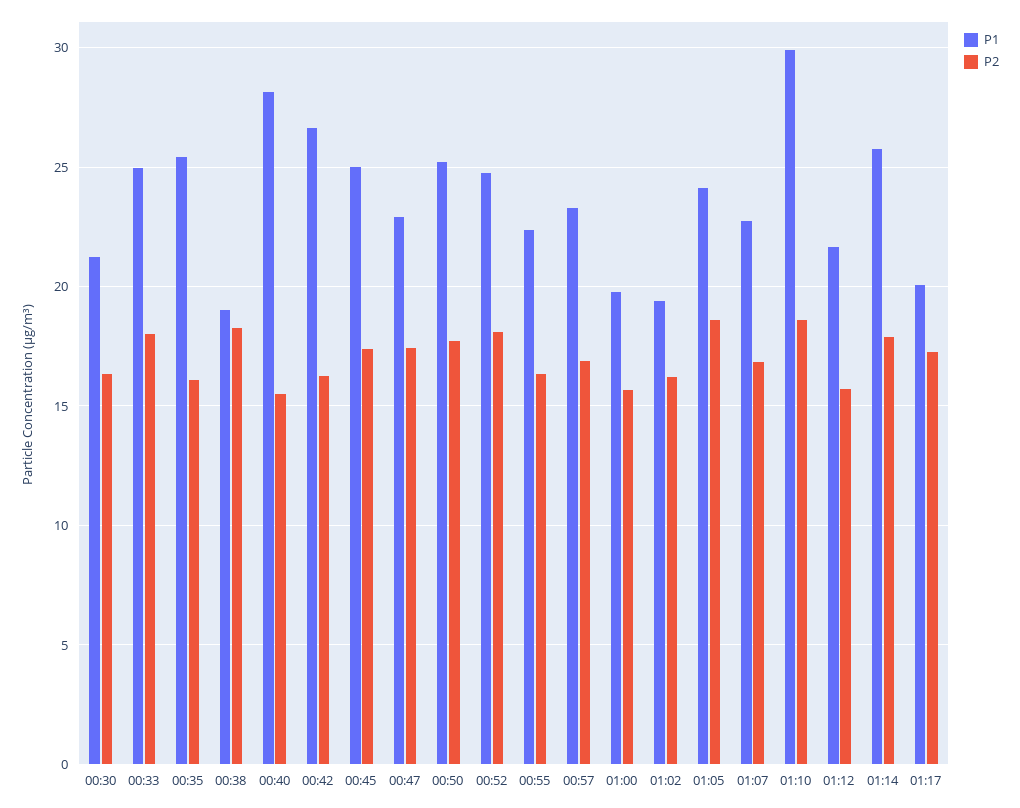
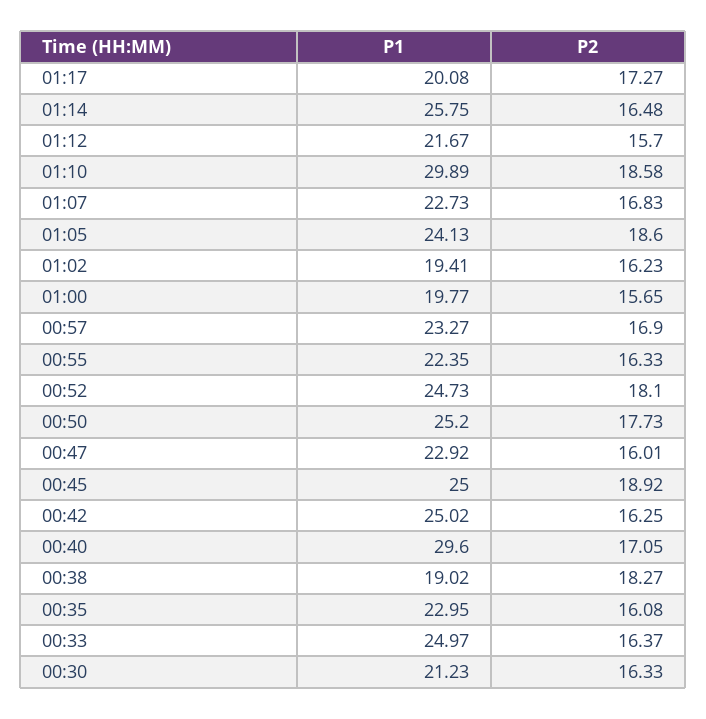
  {
    "P1": {
      "00:30": 21.23,
      "00:33": 24.97,
-     "00:35": 25.5,
+     "00:35": 22.95,
      "00:38": 19.02,
-     "00:40": 28,
+     "00:40": 29.6,
-     "00:42": 26.5,
+     "00:42": 25.02,
      "00:45": 25,
      "00:47": 22.92,
      "00:50": 25.2,
      "00:52": 24.73,
      "00:55": 22.35,
      "00:57": 23.27,
      "01:00": 19.77,
      "01:02": 19.41,
      "01:05": 24.13,
      "01:07": 22.73,
      "01:10": 29.89,
      "01:12": 21.67,
      "01:14": 25.75,
      "01:17": 20.08
    },
    "P2": {
      "00:30": 16.33,
-     "00:33": 18,
+     "00:33": 16.37,
      "00:35": 16.08,
      "00:38": 18.27,
-     "00:40": 15.5,
+     "00:40": 17.05,
      "00:42": 16.25,
-     "00:45": 17.5,
+     "00:45": 18.92,
-     "00:47": 17.5,
+     "00:47": 16.01,
      "00:50": 17.73,
      "00:52": 18.1,
      "00:55": 16.33,
      "00:57": 16.9,
      "01:00": 15.65,
      "01:02": 16.23,
      "01:05": 18.6,
      "01:07": 16.83,
      "01:10": 18.58,
      "01:12": 15.7,
-     "01:14": 18,
+     "01:14": 16.48,
      "01:17": 17.27
    }
  }

